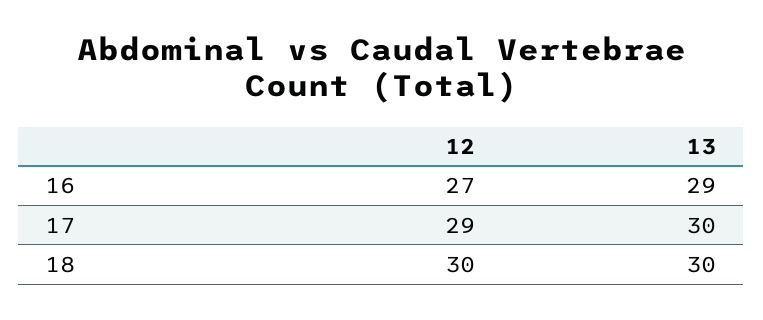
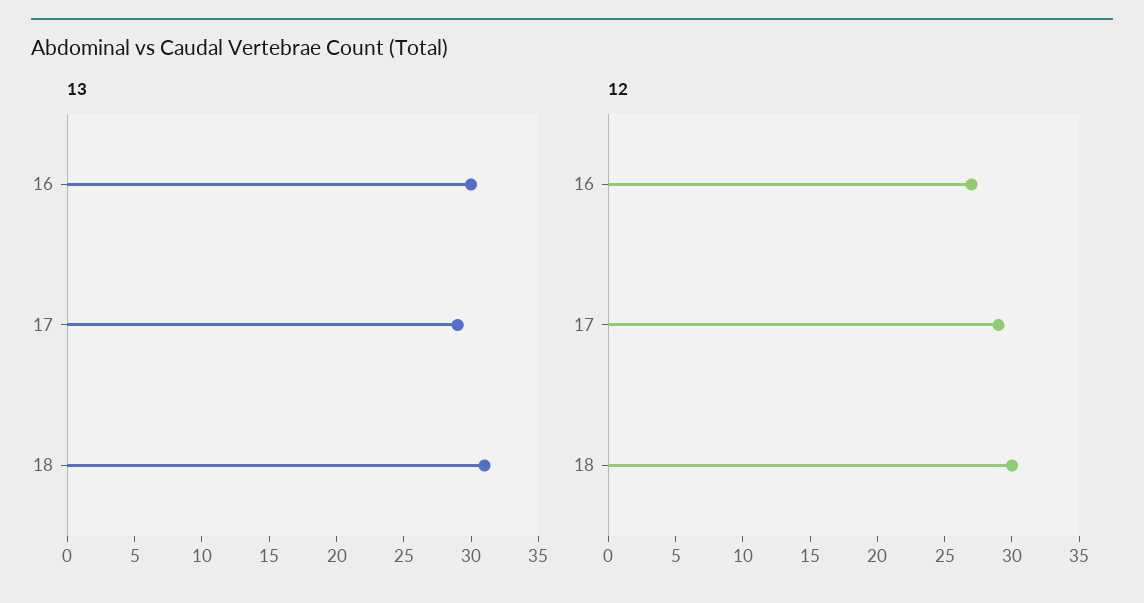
  {
    "12": {
      "16": 27,
      "17": 29,
      "18": 30
    },
    "13": {
-     "16": 29,
+     "16": 30,
-     "17": 30,
+     "17": 29,
-     "18": 30
+     "18": 31
    }
  }

